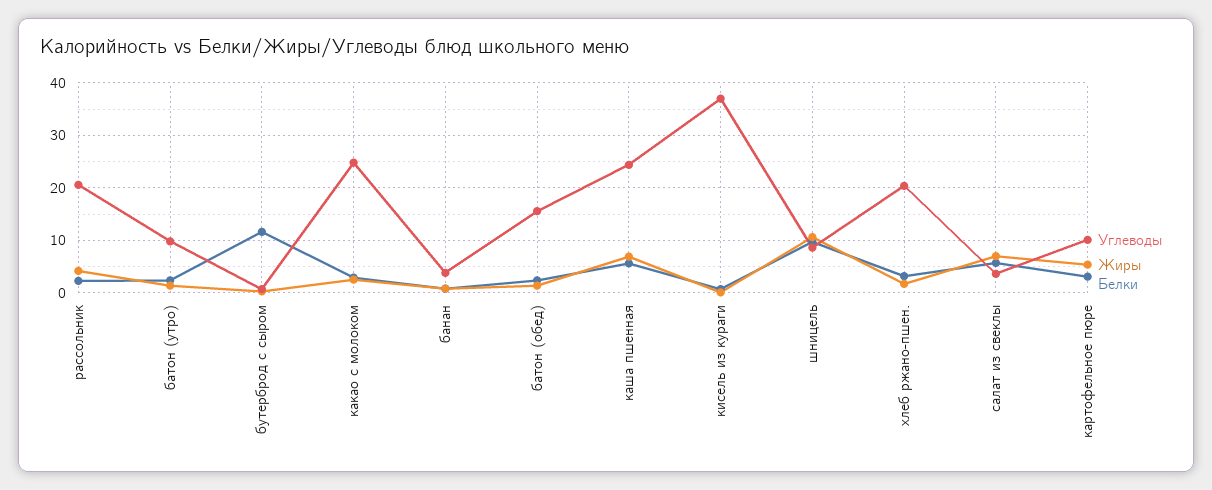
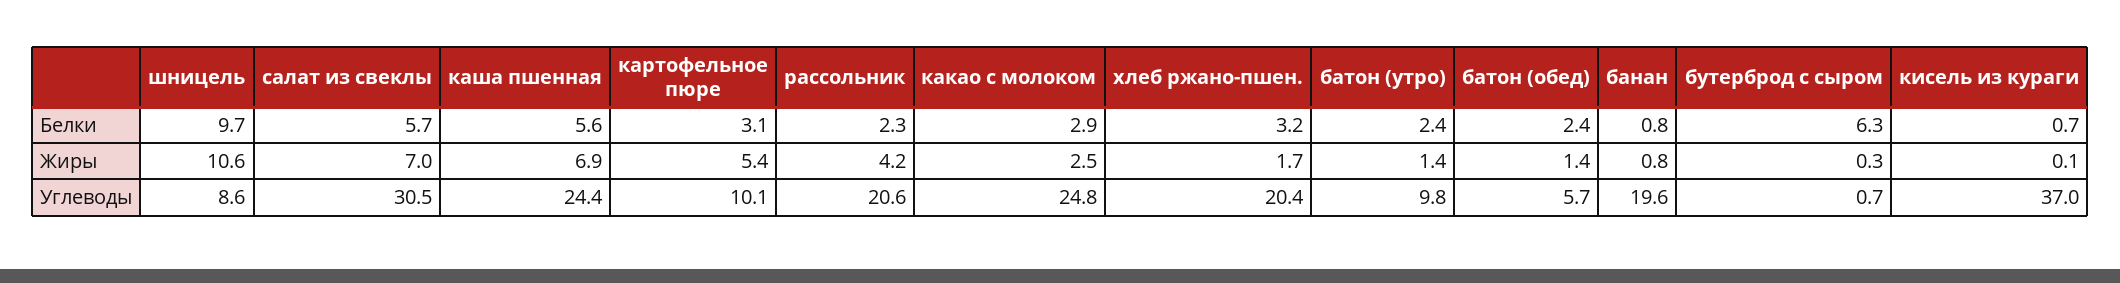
  {
    "Углеводы": {
      "рассольник": 20.6,
      "батон (утро)": 9.8,
      "бутерброд с сыром": 0.7,
      "какао с молоком": 24.8,
-     "банан": 4,
+     "банан": 19.6,
-     "батон (обед)": 16,
+     "батон (обед)": 5.7,
      "каша пшенная": 24.4,
      "кисель из кураги": 37,
      "шницель": 8.6,
      "хлеб ржано-пшен.": 20.4,
-     "салат из свеклы": 4,
+     "салат из свеклы": 30.5,
      "картофельное пюре": 10.1
    },
    "Жиры": {
      "рассольник": 4.2,
      "батон (утро)": 1.4,
      "бутерброд с сыром": 0.3,
      "какао с молоком": 2.5,
      "банан": 0.8,
      "батон (обед)": 1.4,
      "каша пшенная": 6.9,
      "кисель из кураги": 0.1,
      "шницель": 10.6,
      "хлеб ржано-пшен.": 1.7,
      "салат из свеклы": 7,
      "картофельное пюре": 5.4
    },
    "Белки": {
      "рассольник": 2.3,
      "батон (утро)": 2.4,
-     "бутерброд с сыром": 12,
+     "бутерброд с сыром": 6.3,
      "какао с молоком": 2.9,
      "банан": 0.8,
      "батон (обед)": 2.4,
      "каша пшенная": 5.6,
      "кисель из кураги": 0.7,
      "шницель": 9.7,
      "хлеб ржано-пшен.": 3.2,
      "салат из свеклы": 5.7,
      "картофельное пюре": 3.1
    }
  }

